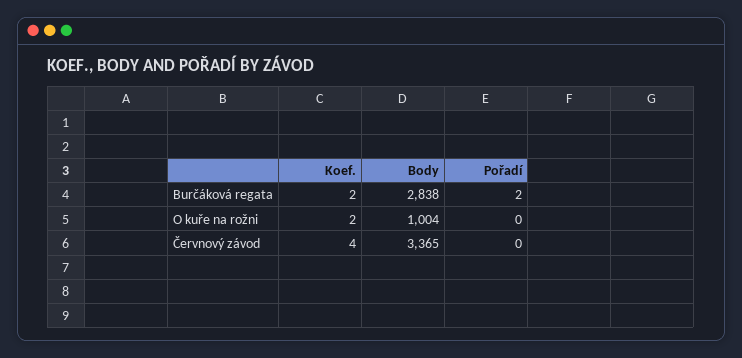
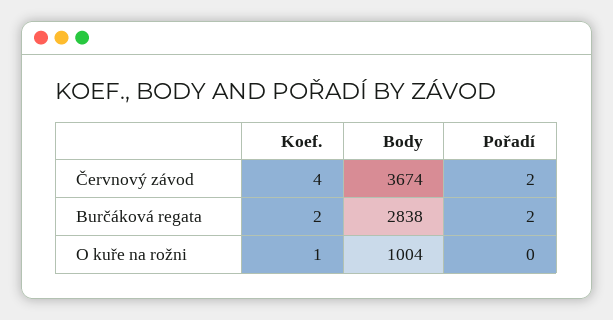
  {
    "Koef.": {
      "Burčáková regata": 2,
-     "O kuře na rožni": 2,
+     "O kuře na rožni": 1,
      "Červnový závod": 4
    },
    "Body": {
      "Burčáková regata": 2838,
      "O kuře na rožni": 1004,
-     "Červnový závod": 3365
+     "Červnový závod": 3674
    },
    "Pořadí": {
      "Burčáková regata": 2,
      "O kuře na rožni": 0,
-     "Červnový závod": 0
+     "Červnový závod": 2
    }
  }

